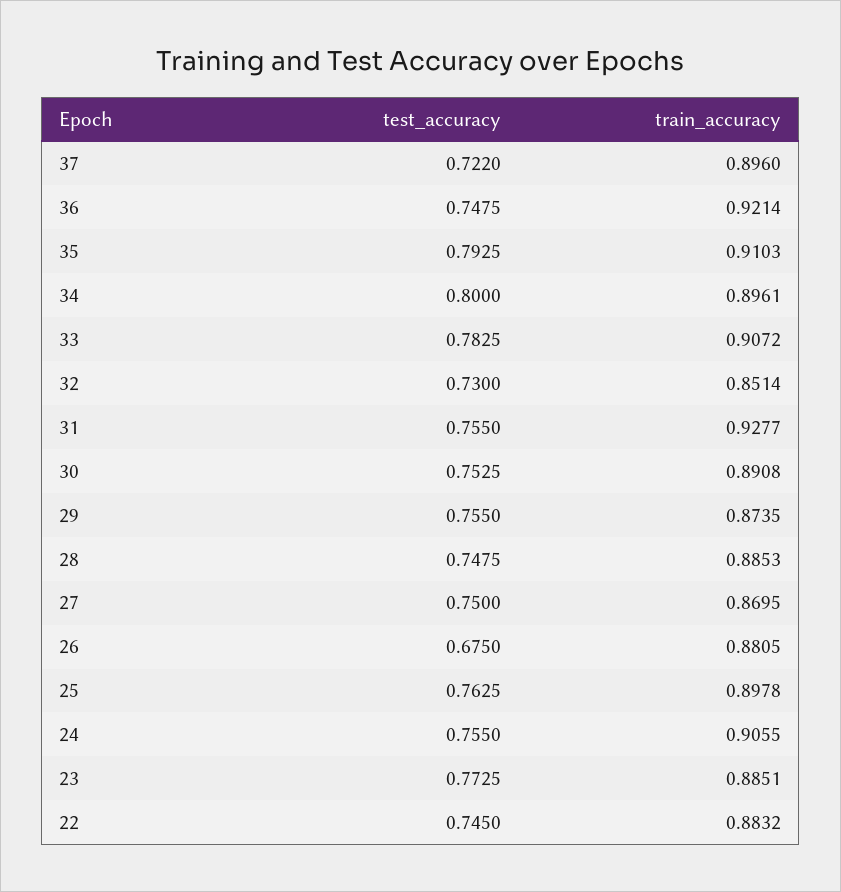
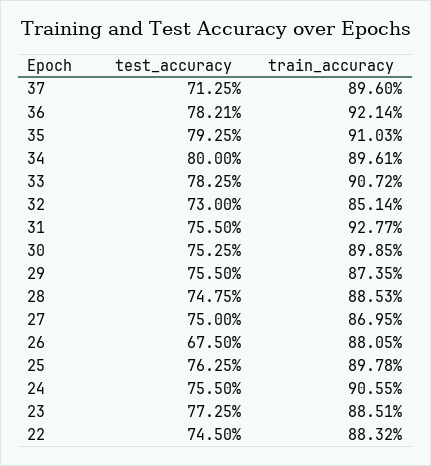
  {
    "test_accuracy": {
-     "37": 0.722,
+     "37": 0.7125,
-     "36": 0.7475,
+     "36": 0.7821,
      "35": 0.7925,
      "34": 0.8,
      "33": 0.7825,
      "32": 0.73,
      "31": 0.755,
      "30": 0.7525,
      "29": 0.755,
      "28": 0.7475,
      "27": 0.75,
      "26": 0.675,
      "25": 0.7625,
      "24": 0.755,
      "23": 0.7725,
      "22": 0.745
    },
    "train_accuracy": {
      "37": 0.896,
      "36": 0.9214,
      "35": 0.9103,
      "34": 0.8961,
      "33": 0.9072,
      "32": 0.8514,
      "31": 0.9277,
-     "30": 0.8908,
+     "30": 0.8985,
      "29": 0.8735,
      "28": 0.8853,
      "27": 0.8695,
      "26": 0.8805,
      "25": 0.8978,
      "24": 0.9055,
      "23": 0.8851,
      "22": 0.8832
    }
  }

